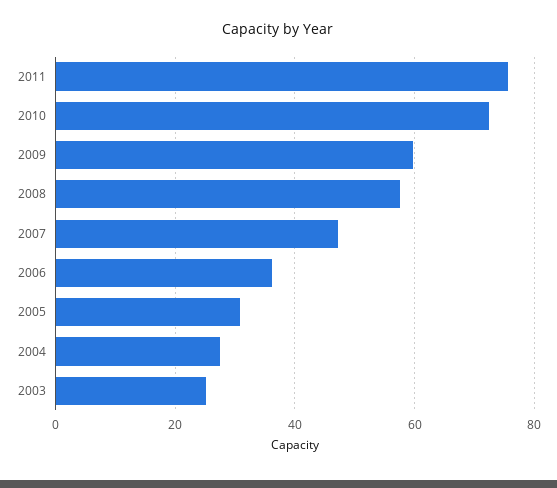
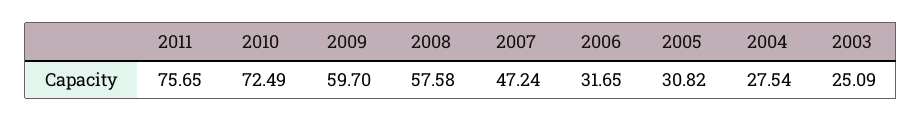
  {
    "2011": 75.65,
    "2010": 72.49,
    "2009": 59.7,
    "2008": 57.58,
    "2007": 47.24,
-   "2006": 36,
+   "2006": 31.65,
    "2005": 30.82,
    "2004": 27.54,
    "2003": 25.09
  }

